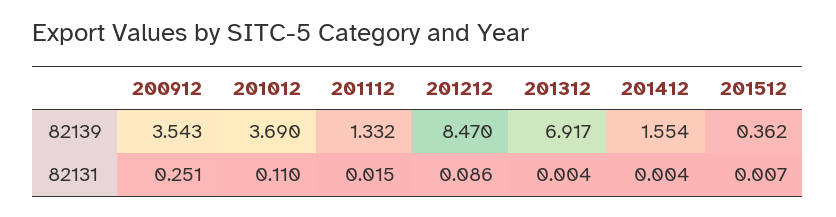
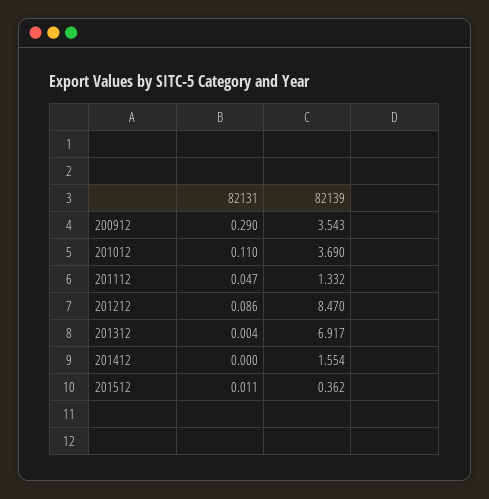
  {
    "200912": {
      "82139": 3.543,
-     "82131": 0.251
+     "82131": 0.29
    },
    "201012": {
      "82139": 3.69,
      "82131": 0.11
    },
    "201112": {
      "82139": 1.332,
-     "82131": 0.015
+     "82131": 0.047
    },
    "201212": {
      "82139": 8.47,
      "82131": 0.086
    },
    "201312": {
      "82139": 6.917,
      "82131": 0.004
    },
    "201412": {
      "82139": 1.554,
-     "82131": 0.004
+     "82131": 0
    },
    "201512": {
      "82139": 0.362,
-     "82131": 0.007
+     "82131": 0.011
    }
  }

